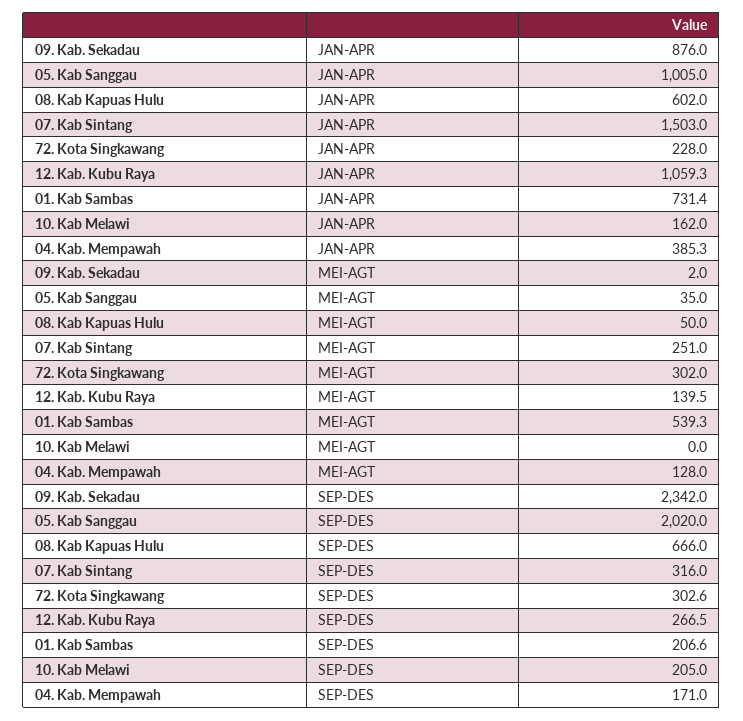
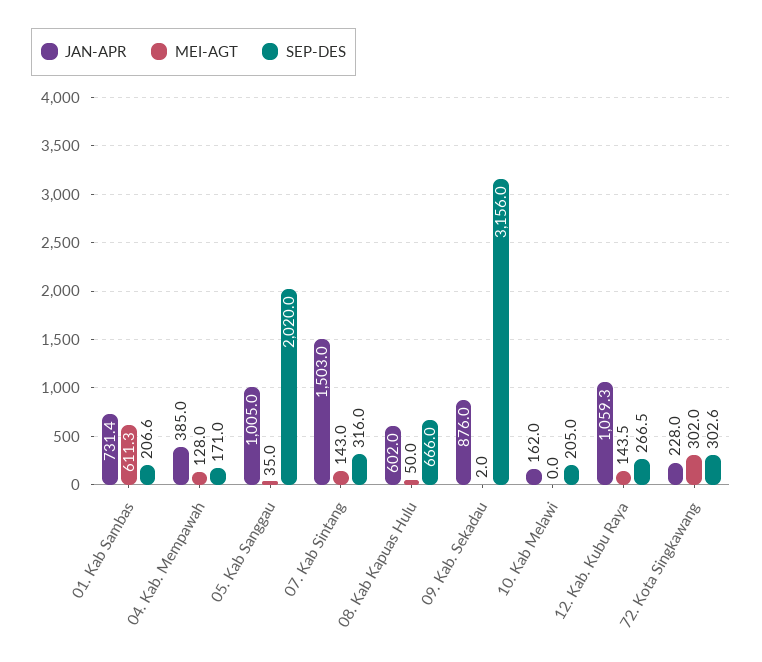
  {
    "JAN-APR": {
      "09. Kab. Sekadau": 876,
      "05. Kab Sanggau": 1005,
      "08. Kab Kapuas Hulu": 602,
      "07. Kab Sintang": 1503,
      "72. Kota Singkawang": 228,
      "12. Kab. Kubu Raya": 1059.3,
      "01. Kab Sambas": 731.4,
      "10. Kab Melawi": 162,
-     "04. Kab. Mempawah": 385.3
+     "04. Kab. Mempawah": 385
    },
    "MEI-AGT": {
      "09. Kab. Sekadau": 2,
      "05. Kab Sanggau": 35,
      "08. Kab Kapuas Hulu": 50,
-     "07. Kab Sintang": 251,
+     "07. Kab Sintang": 143,
      "72. Kota Singkawang": 302,
-     "12. Kab. Kubu Raya": 139.5,
+     "12. Kab. Kubu Raya": 143.5,
-     "01. Kab Sambas": 539.3,
+     "01. Kab Sambas": 611.3,
      "10. Kab Melawi": 0,
      "04. Kab. Mempawah": 128
    },
    "SEP-DES": {
-     "09. Kab. Sekadau": 2342,
+     "09. Kab. Sekadau": 3156,
      "05. Kab Sanggau": 2020,
      "08. Kab Kapuas Hulu": 666,
      "07. Kab Sintang": 316,
      "72. Kota Singkawang": 302.6,
      "12. Kab. Kubu Raya": 266.5,
      "01. Kab Sambas": 206.6,
      "10. Kab Melawi": 205,
      "04. Kab. Mempawah": 171
    }
  }

